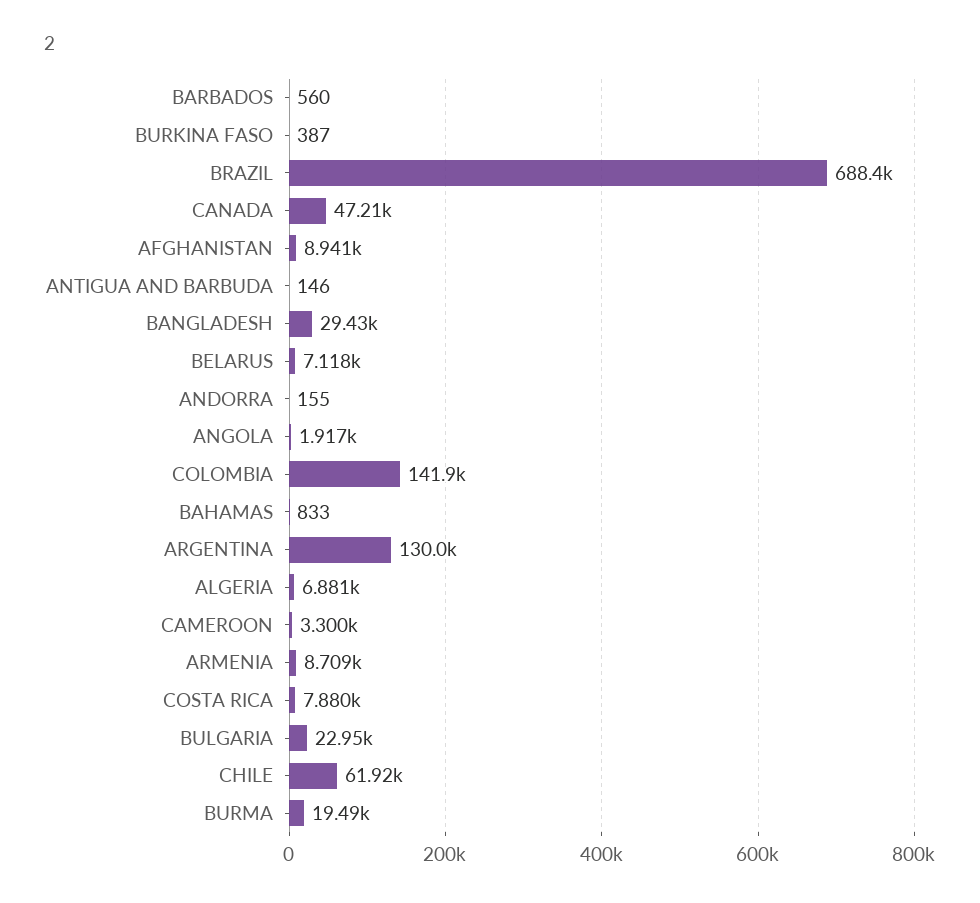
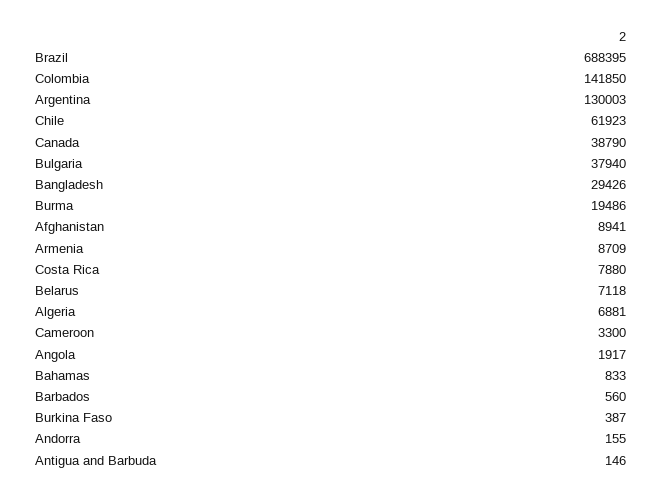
  {
    "BARBADOS": 560,
    "BURKINA FASO": 387,
    "BRAZIL": 688395,
-   "CANADA": 47210,
+   "CANADA": 38790,
    "AFGHANISTAN": 8941,
    "ANTIGUA AND BARBUDA": 146,
    "BANGLADESH": 29426,
    "BELARUS": 7118,
    "ANDORRA": 155,
    "ANGOLA": 1917,
    "COLOMBIA": 141850,
    "BAHAMAS": 833,
    "ARGENTINA": 130003,
    "ALGERIA": 6881,
    "CAMEROON": 3300,
    "ARMENIA": 8709,
    "COSTA RICA": 7880,
-   "BULGARIA": 22950,
+   "BULGARIA": 37940,
    "CHILE": 61923,
    "BURMA": 19486
  }

